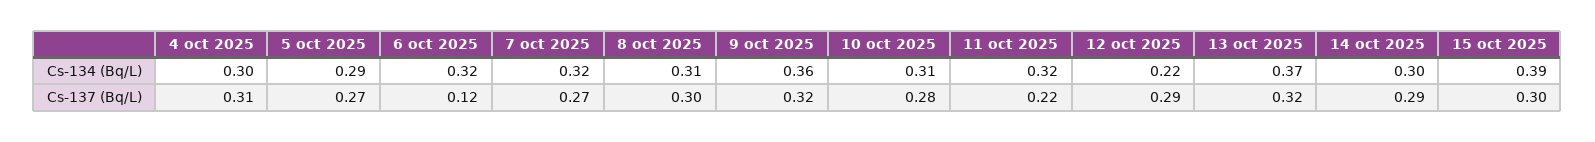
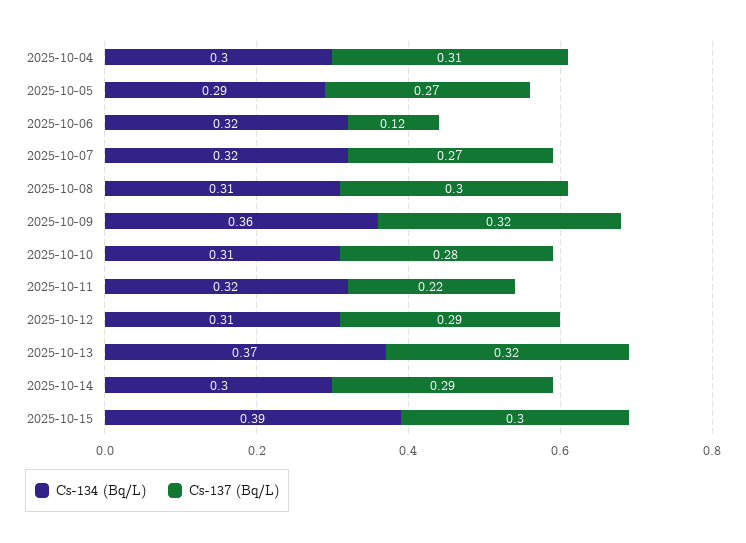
  {
    "Cs-134 (Bq/L)": {
      "4 oct 2025": 0.3,
      "5 oct 2025": 0.29,
      "6 oct 2025": 0.32,
      "7 oct 2025": 0.32,
      "8 oct 2025": 0.31,
      "9 oct 2025": 0.36,
      "10 oct 2025": 0.31,
      "11 oct 2025": 0.32,
-     "12 oct 2025": 0.22,
+     "12 oct 2025": 0.31,
      "13 oct 2025": 0.37,
      "14 oct 2025": 0.3,
      "15 oct 2025": 0.39
    },
    "Cs-137 (Bq/L)": {
      "4 oct 2025": 0.31,
      "5 oct 2025": 0.27,
      "6 oct 2025": 0.12,
      "7 oct 2025": 0.27,
      "8 oct 2025": 0.3,
      "9 oct 2025": 0.32,
      "10 oct 2025": 0.28,
      "11 oct 2025": 0.22,
      "12 oct 2025": 0.29,
      "13 oct 2025": 0.32,
      "14 oct 2025": 0.29,
      "15 oct 2025": 0.3
    }
  }

